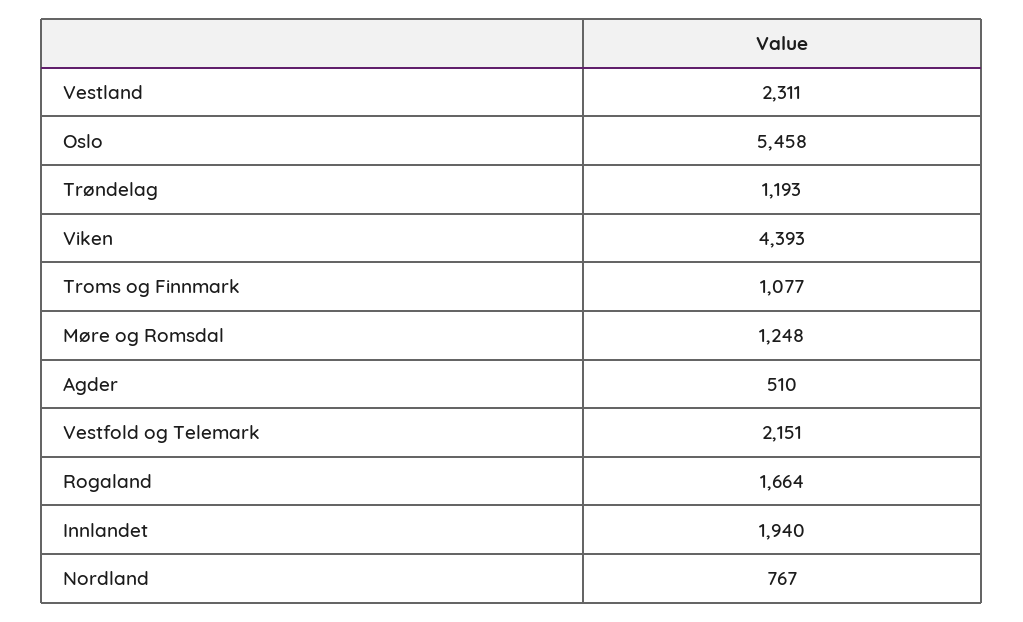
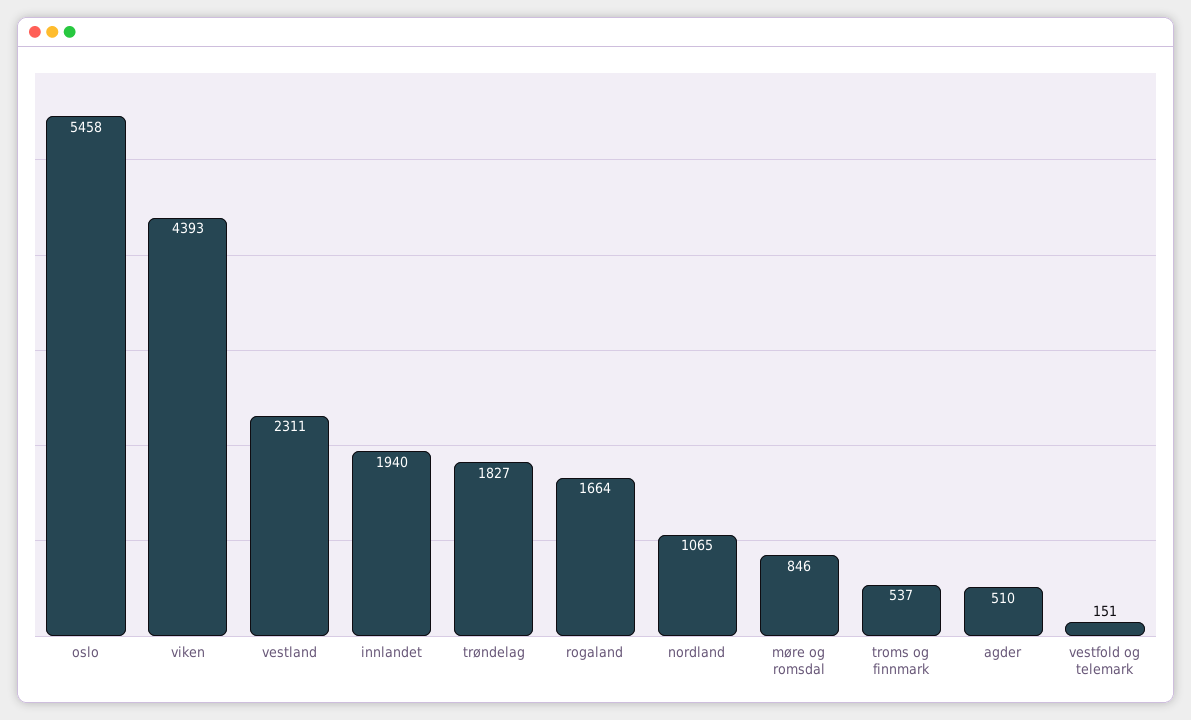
  {
    "Vestland": 2311,
    "Oslo": 5458,
-   "Trøndelag": 1193,
+   "Trøndelag": 1827,
    "Viken": 4393,
-   "Troms og Finnmark": 1077,
+   "Troms og Finnmark": 537,
-   "Møre og Romsdal": 1248,
+   "Møre og Romsdal": 846,
    "Agder": 510,
-   "Vestfold og Telemark": 2151,
+   "Vestfold og Telemark": 151,
    "Rogaland": 1664,
    "Innlandet": 1940,
-   "Nordland": 767
+   "Nordland": 1065
  }

